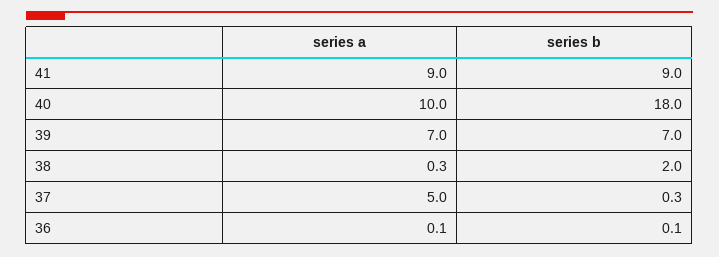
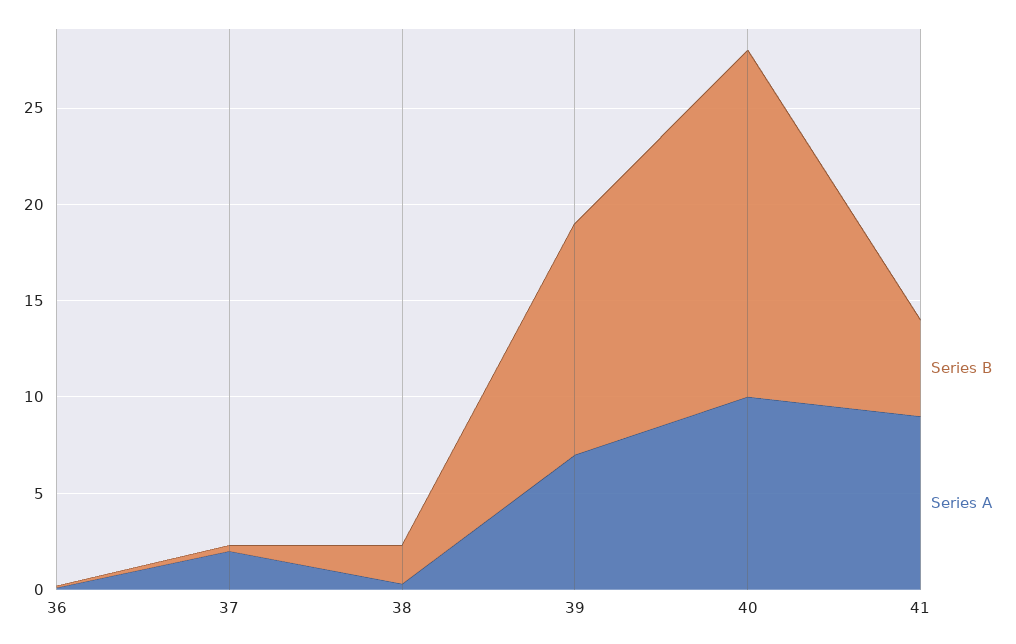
  {
    "series a": {
      "41": 9,
      "40": 10,
      "39": 7,
      "38": 0.3,
-     "37": 5,
+     "37": 2,
      "36": 0.1
    },
    "series b": {
-     "41": 9,
+     "41": 5,
      "40": 18,
-     "39": 7,
+     "39": 12,
      "38": 2,
      "37": 0.3,
      "36": 0.1
    }
  }

